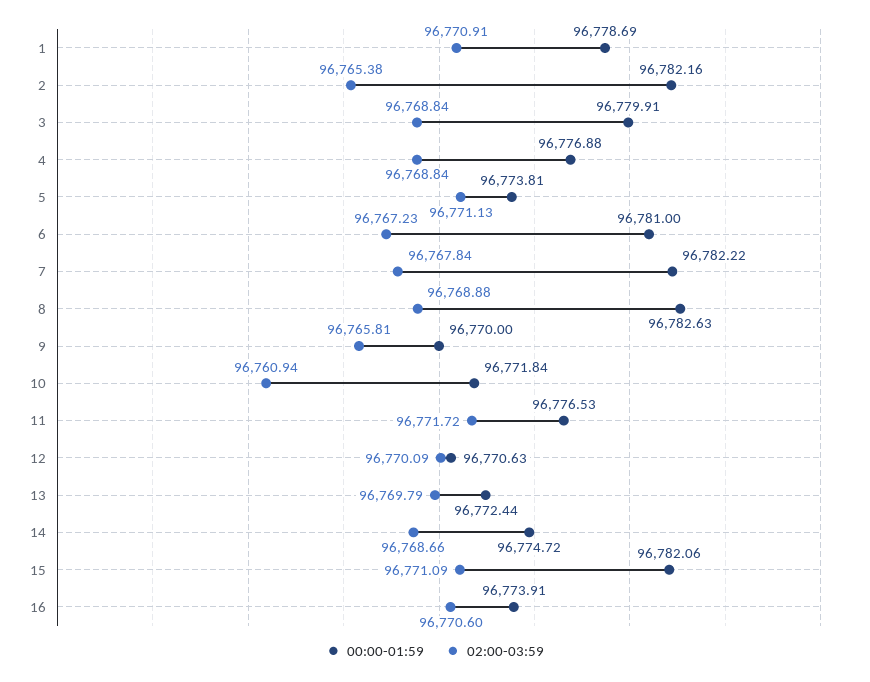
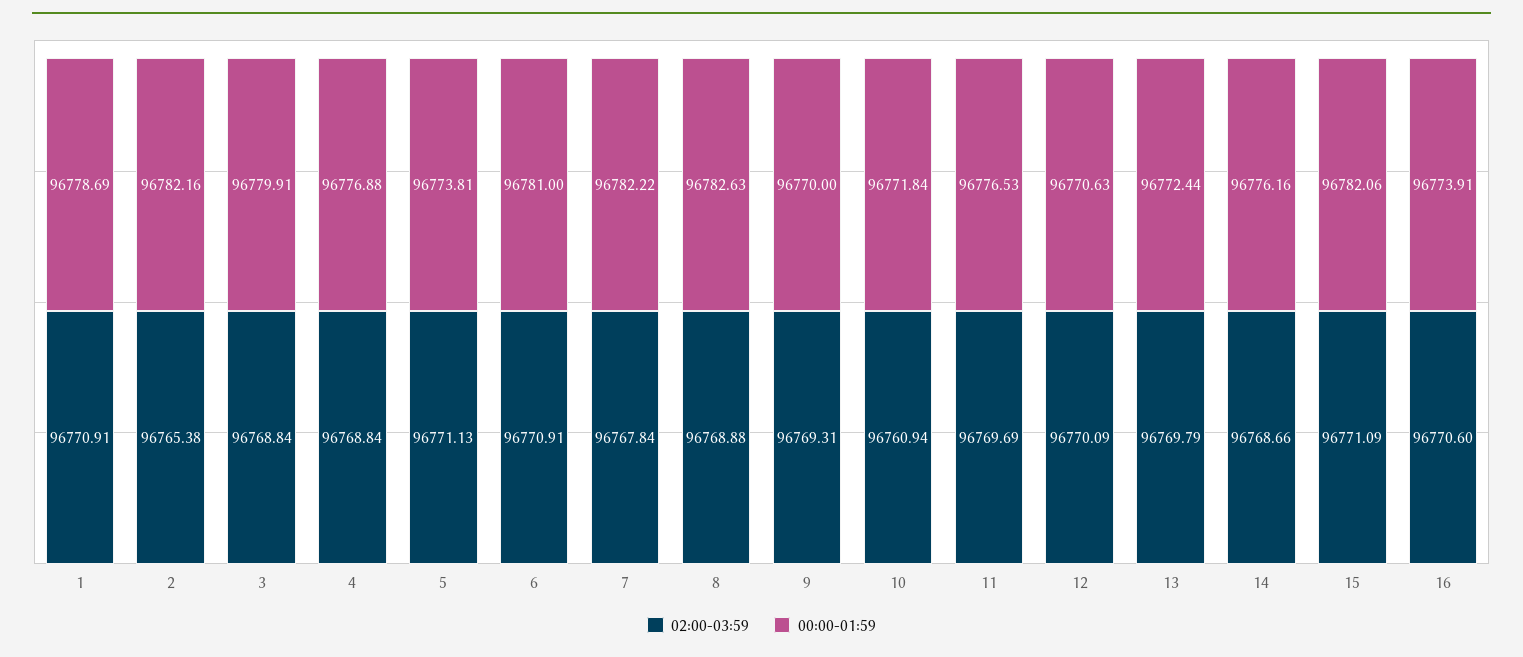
  {
    "00:00-01:59": {
      "1": 96778.69,
      "2": 96782.16,
      "3": 96779.91,
      "4": 96776.88,
      "5": 96773.81,
      "6": 96781,
      "7": 96782.22,
      "8": 96782.63,
      "9": 96770,
      "10": 96771.84,
      "11": 96776.53,
      "12": 96770.63,
      "13": 96772.44,
-     "14": 96774.72,
+     "14": 96776.16,
      "15": 96782.06,
      "16": 96773.91
    },
    "02:00-03:59": {
      "1": 96770.91,
      "2": 96765.38,
      "3": 96768.84,
      "4": 96768.84,
      "5": 96771.13,
-     "6": 96767.23,
+     "6": 96770.91,
      "7": 96767.84,
      "8": 96768.88,
-     "9": 96765.81,
+     "9": 96769.31,
      "10": 96760.94,
-     "11": 96771.72,
+     "11": 96769.69,
      "12": 96770.09,
      "13": 96769.79,
      "14": 96768.66,
      "15": 96771.09,
      "16": 96770.6
    }
  }

